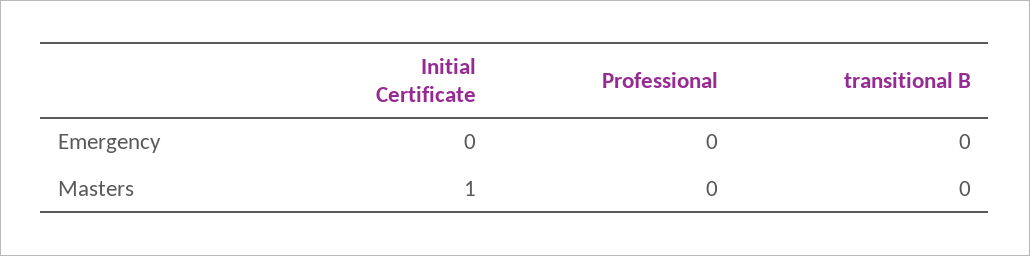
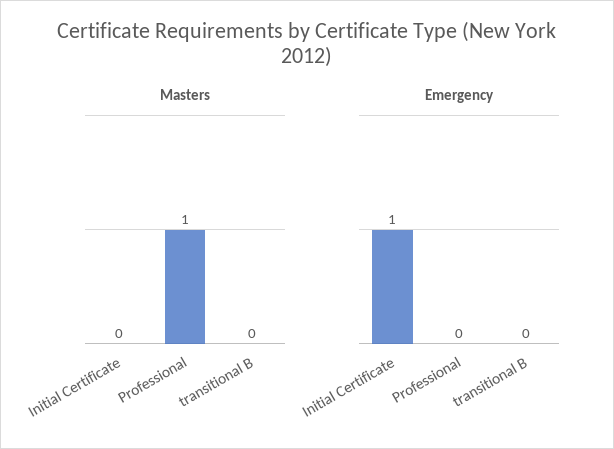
  {
    "Emergency": {
-     "Initial Certificate": 0,
+     "Initial Certificate": 1,
      "Professional": 0,
      "transitional B": 0
    },
    "Masters": {
-     "Initial Certificate": 1,
+     "Initial Certificate": 0,
-     "Professional": 0,
+     "Professional": 1,
      "transitional B": 0
    }
  }

